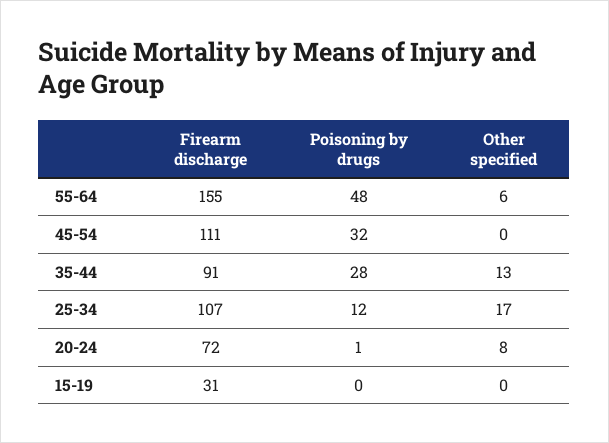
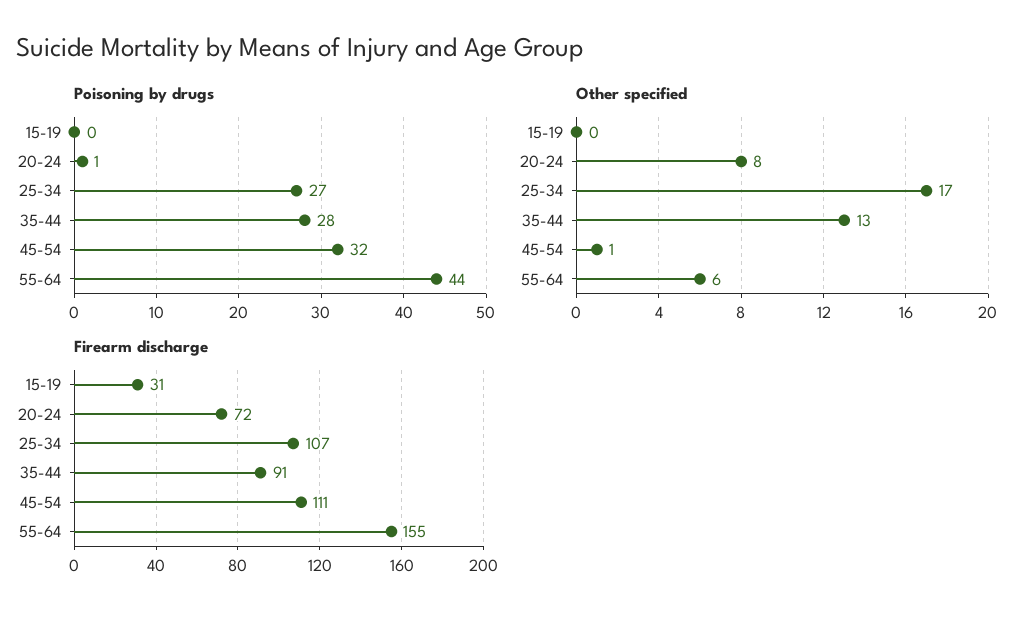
  {
    "Firearm discharge": {
      "55-64": 155,
      "45-54": 111,
      "35-44": 91,
      "25-34": 107,
      "20-24": 72,
      "15-19": 31
    },
    "Poisoning by drugs": {
-     "55-64": 48,
+     "55-64": 44,
      "45-54": 32,
      "35-44": 28,
-     "25-34": 12,
+     "25-34": 27,
      "20-24": 1,
      "15-19": 0
    },
    "Other specified": {
      "55-64": 6,
-     "45-54": 0,
+     "45-54": 1,
      "35-44": 13,
      "25-34": 17,
      "20-24": 8,
      "15-19": 0
    }
  }

